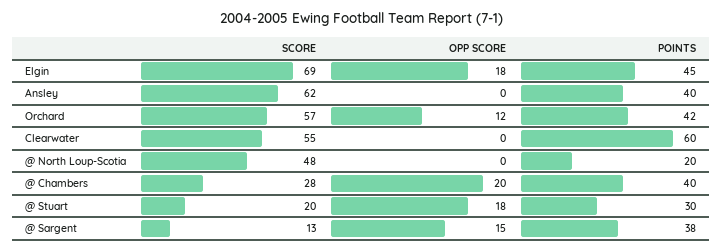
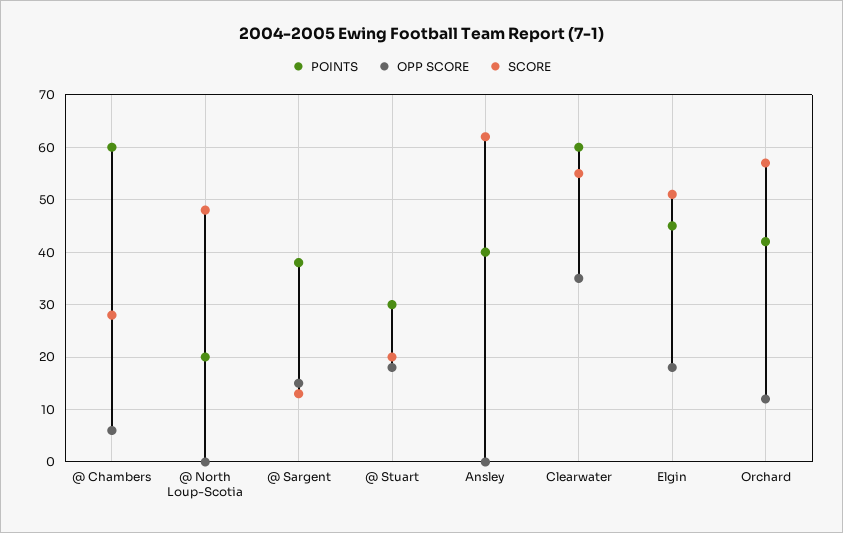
  {
    "SCORE": {
-     "Elgin": 69,
+     "Elgin": 50,
      "Ansley": 62,
      "Orchard": 57,
      "Clearwater": 55,
      "@ North Loup-Scotia": 48,
      "@ Chambers": 28,
      "@ Stuart": 20,
      "@ Sargent": 13
    },
    "OPP SCORE": {
      "Elgin": 18,
      "Ansley": 0,
      "Orchard": 12,
-     "Clearwater": 0,
+     "Clearwater": 35,
      "@ North Loup-Scotia": 0,
-     "@ Chambers": 20,
+     "@ Chambers": 5,
      "@ Stuart": 18,
      "@ Sargent": 15
    },
    "POINTS": {
      "Elgin": 45,
      "Ansley": 40,
      "Orchard": 42,
      "Clearwater": 60,
      "@ North Loup-Scotia": 20,
-     "@ Chambers": 40,
+     "@ Chambers": 60,
      "@ Stuart": 30,
      "@ Sargent": 38
    }
  }

